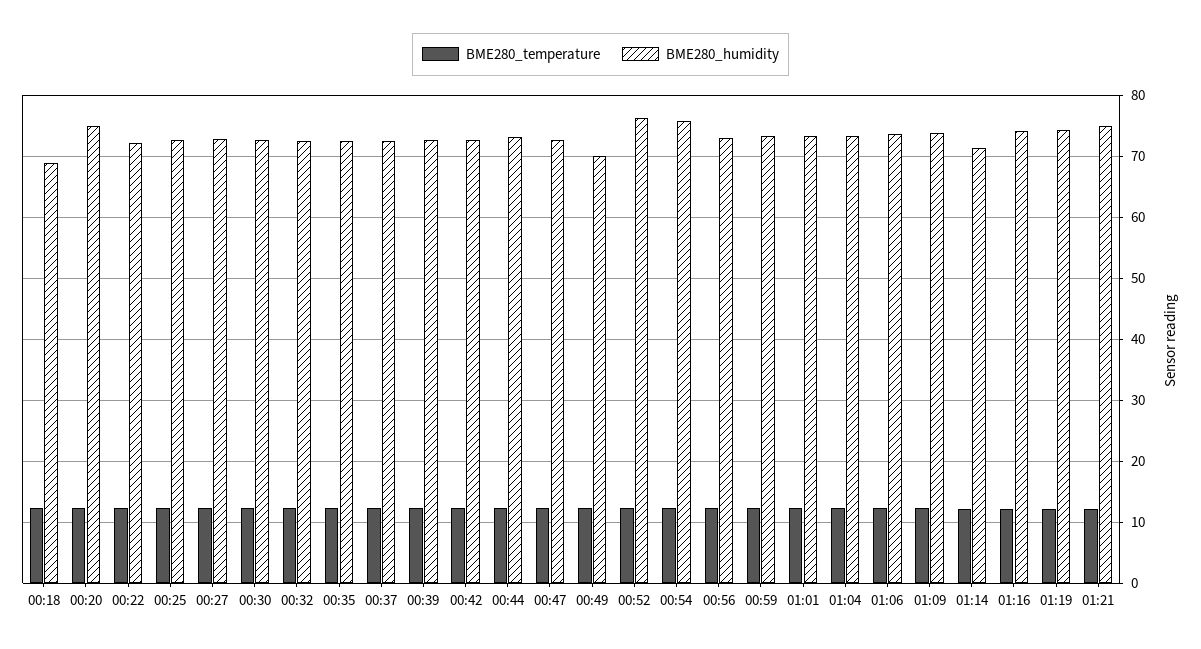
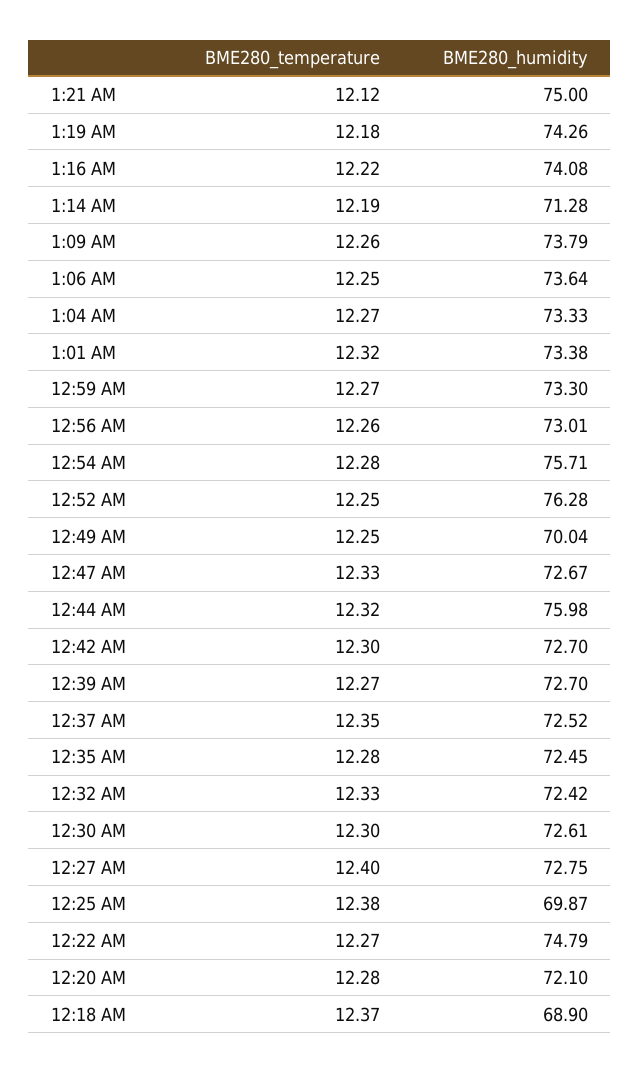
  {
    "BME280_temperature": {
      "00:18": 12.37,
      "00:20": 12.28,
      "00:22": 12.27,
      "00:25": 12.38,
      "00:27": 12.4,
      "00:30": 12.3,
      "00:32": 12.33,
      "00:35": 12.28,
      "00:37": 12.35,
      "00:39": 12.27,
      "00:42": 12.3,
      "00:44": 12.32,
      "00:47": 12.33,
      "00:49": 12.25,
      "00:52": 12.25,
      "00:54": 12.28,
      "00:56": 12.26,
      "00:59": 12.27,
      "01:01": 12.32,
      "01:04": 12.27,
      "01:06": 12.25,
      "01:09": 12.26,
      "01:14": 12.19,
      "01:16": 12.22,
      "01:19": 12.18,
      "01:21": 12.12
    },
    "BME280_humidity": {
      "00:18": 68.9,
-     "00:20": 75,
+     "00:20": 72.1,
-     "00:22": 72,
+     "00:22": 74.79,
-     "00:25": 73,
+     "00:25": 69.87,
      "00:27": 72.75,
      "00:30": 72.61,
      "00:32": 72.42,
      "00:35": 72.45,
      "00:37": 72.52,
      "00:39": 72.7,
      "00:42": 72.7,
-     "00:44": 73,
+     "00:44": 75.98,
      "00:47": 72.67,
      "00:49": 70.04,
      "00:52": 76.28,
      "00:54": 75.71,
      "00:56": 73.01,
      "00:59": 73.3,
      "01:01": 73.38,
      "01:04": 73.33,
      "01:06": 73.64,
      "01:09": 73.79,
      "01:14": 71.28,
      "01:16": 74.08,
      "01:19": 74.26,
      "01:21": 75
    }
  }

